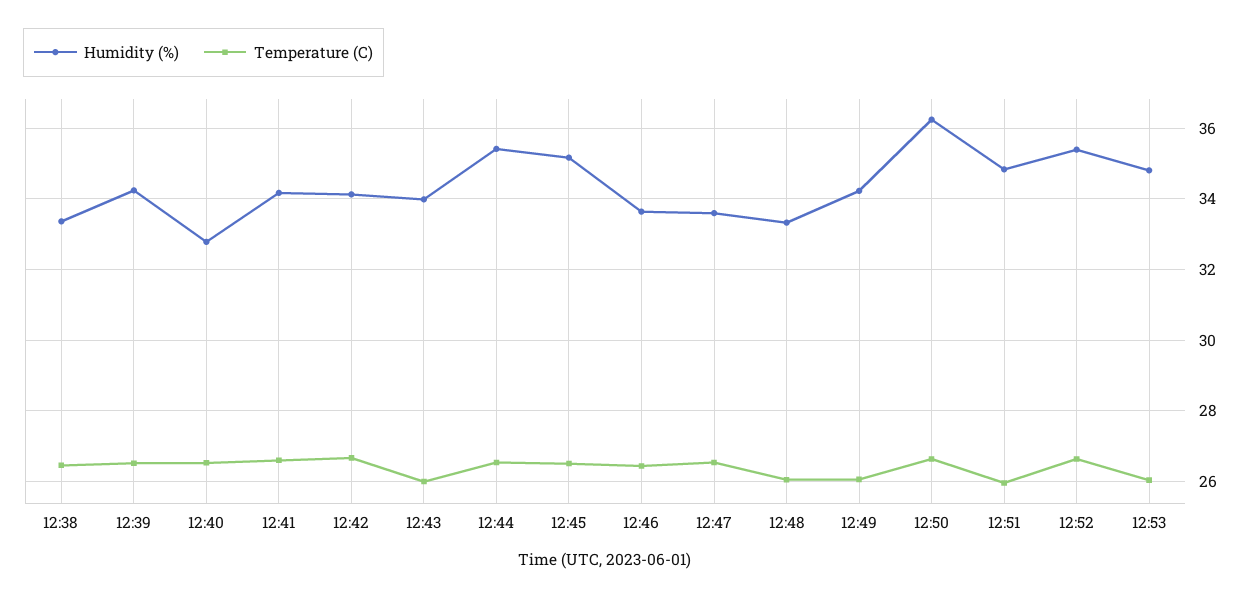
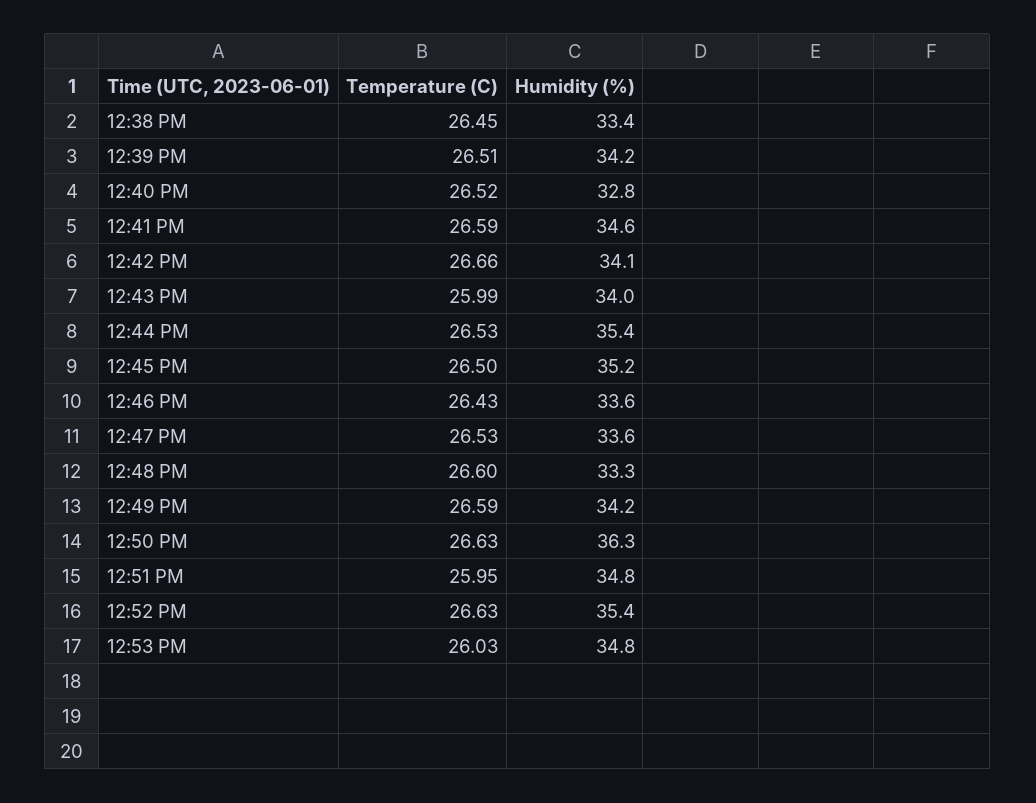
  {
    "Humidity (%)": {
      "12:38": 33.4,
      "12:39": 34.2,
      "12:40": 32.8,
-     "12:41": 34.2,
+     "12:41": 34.6,
      "12:42": 34.1,
      "12:43": 34,
      "12:44": 35.4,
      "12:45": 35.2,
      "12:46": 33.6,
      "12:47": 33.6,
      "12:48": 33.3,
      "12:49": 34.2,
      "12:50": 36.3,
      "12:51": 34.8,
      "12:52": 35.4,
      "12:53": 34.8
    },
    "Temperature (C)": {
      "12:38": 26.45,
      "12:39": 26.51,
      "12:40": 26.52,
      "12:41": 26.59,
      "12:42": 26.66,
      "12:43": 25.99,
      "12:44": 26.53,
      "12:45": 26.5,
      "12:46": 26.43,
      "12:47": 26.53,
-     "12:48": 26,
+     "12:48": 26.6,
-     "12:49": 26,
+     "12:49": 26.59,
      "12:50": 26.63,
      "12:51": 25.95,
      "12:52": 26.63,
      "12:53": 26.03
    }
  }

